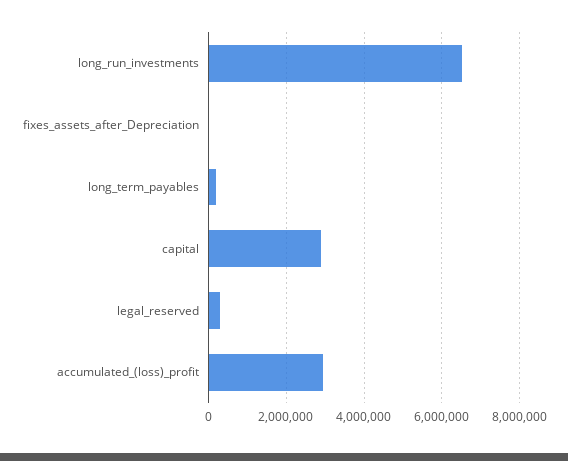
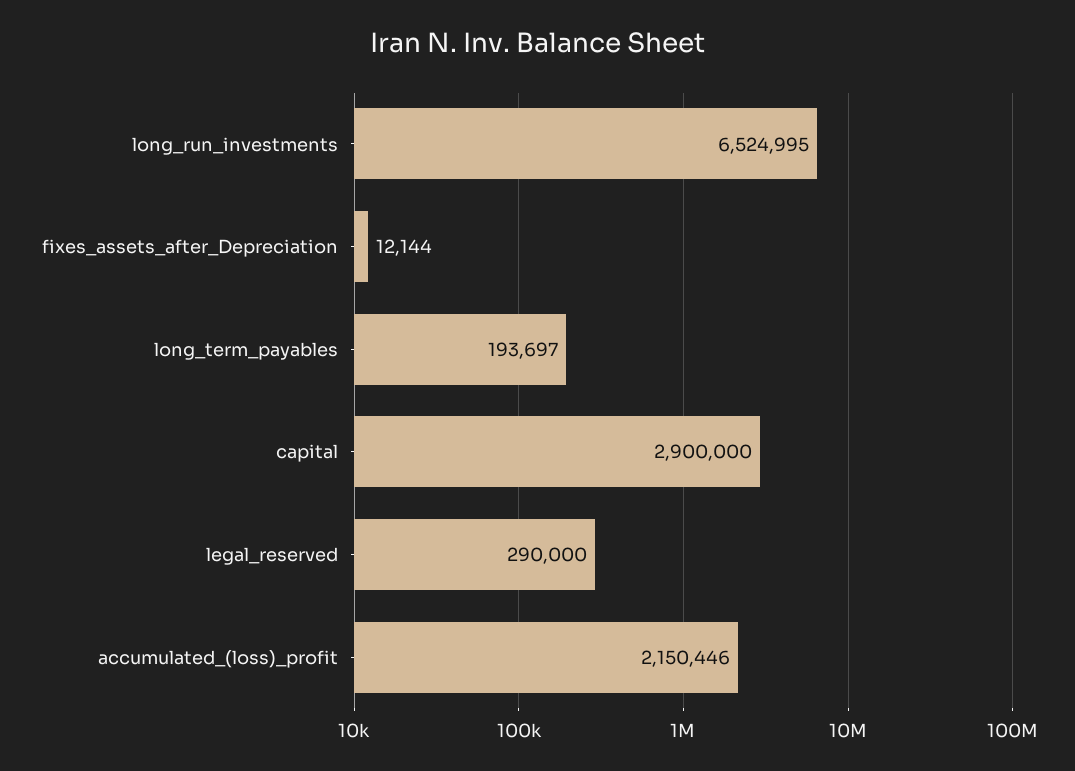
  {
    "long_run_investments": 6524995,
    "fixes_assets_after_Depreciation": 12144,
    "long_term_payables": 193697,
    "capital": 2900000,
    "legal_reserved": 290000,
-   "accumulated_(loss)_profit": 3000000
+   "accumulated_(loss)_profit": 2150446
  }

